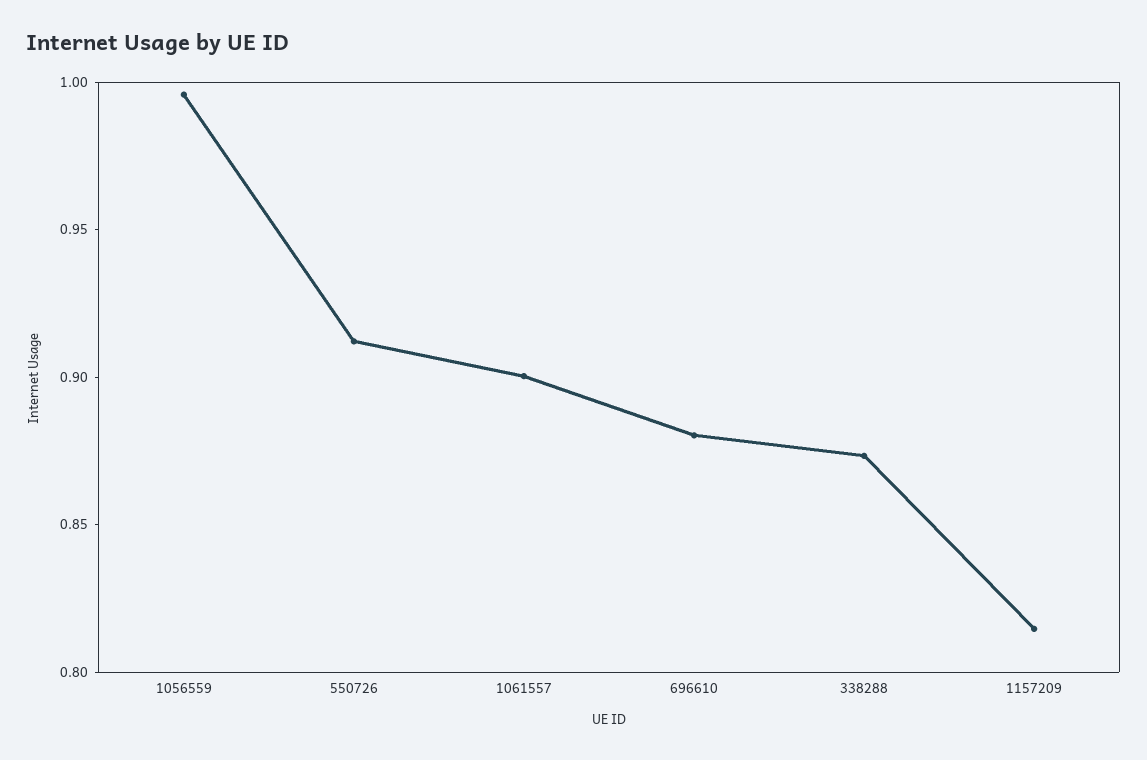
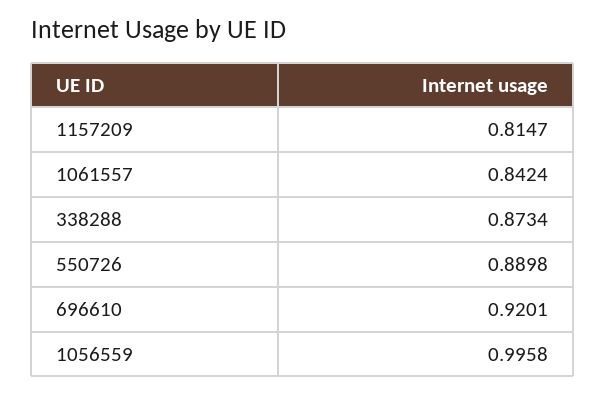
  {
    "1056559": 0.9958,
-   "550726": 0.91,
+   "550726": 0.8898,
-   "1061557": 0.9,
+   "1061557": 0.8424,
-   "696610": 0.88,
+   "696610": 0.9201,
    "338288": 0.8734,
    "1157209": 0.8147
  }

